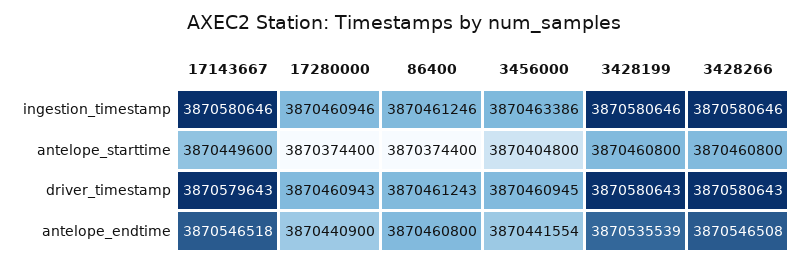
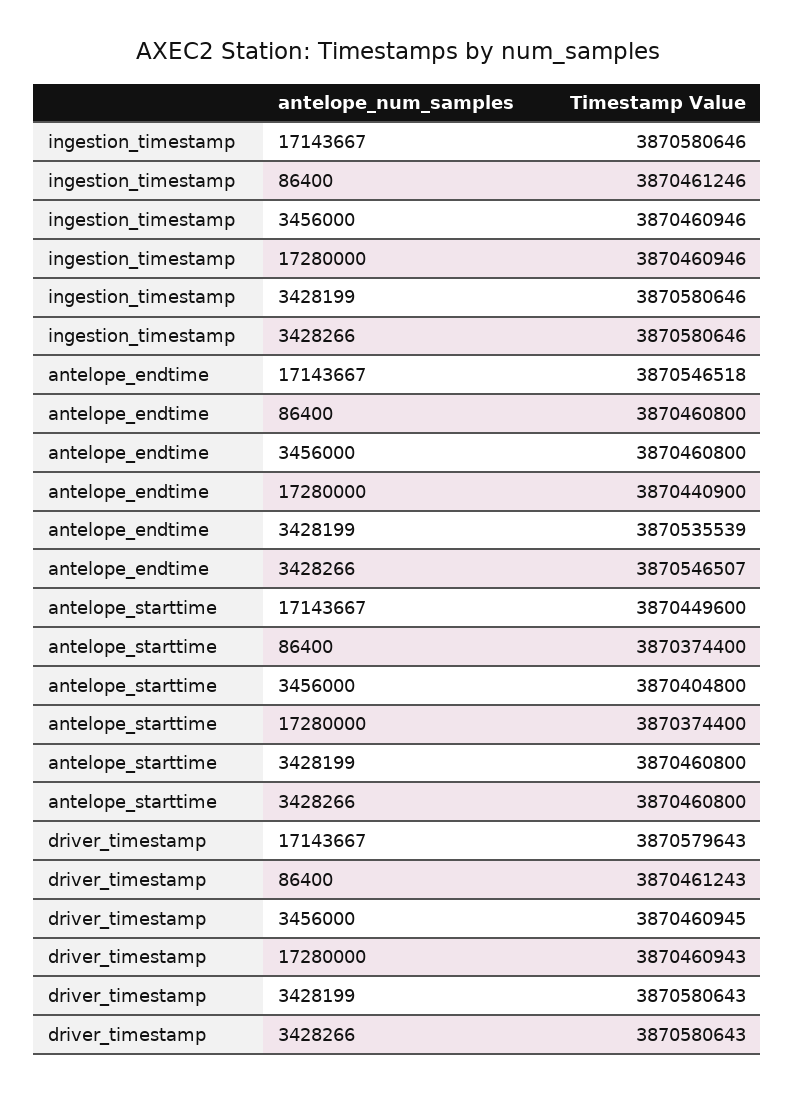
  {
    "17143667": {
      "ingestion_timestamp": 3870580646,
      "antelope_starttime": 3870449600,
      "driver_timestamp": 3870579643,
      "antelope_endtime": 3870546518
    },
    "17280000": {
      "ingestion_timestamp": 3870460946,
      "antelope_starttime": 3870374400,
      "driver_timestamp": 3870460943,
      "antelope_endtime": 3870440900
    },
    "86400": {
      "ingestion_timestamp": 3870461246,
      "antelope_starttime": 3870374400,
      "driver_timestamp": 3870461243,
      "antelope_endtime": 3870460800
    },
    "3456000": {
-     "ingestion_timestamp": 3870463386,
+     "ingestion_timestamp": 3870460946,
      "antelope_starttime": 3870404800,
      "driver_timestamp": 3870460945,
-     "antelope_endtime": 3870441554
+     "antelope_endtime": 3870460800
    },
    "3428199": {
      "ingestion_timestamp": 3870580646,
      "antelope_starttime": 3870460800,
      "driver_timestamp": 3870580643,
      "antelope_endtime": 3870535539
    },
    "3428266": {
      "ingestion_timestamp": 3870580646,
      "antelope_starttime": 3870460800,
      "driver_timestamp": 3870580643,
-     "antelope_endtime": 3870546508
+     "antelope_endtime": 3870546507
    }
  }

